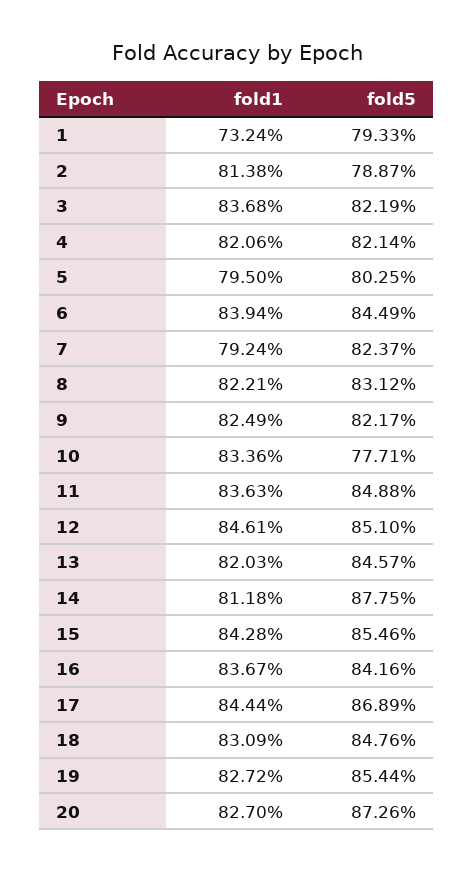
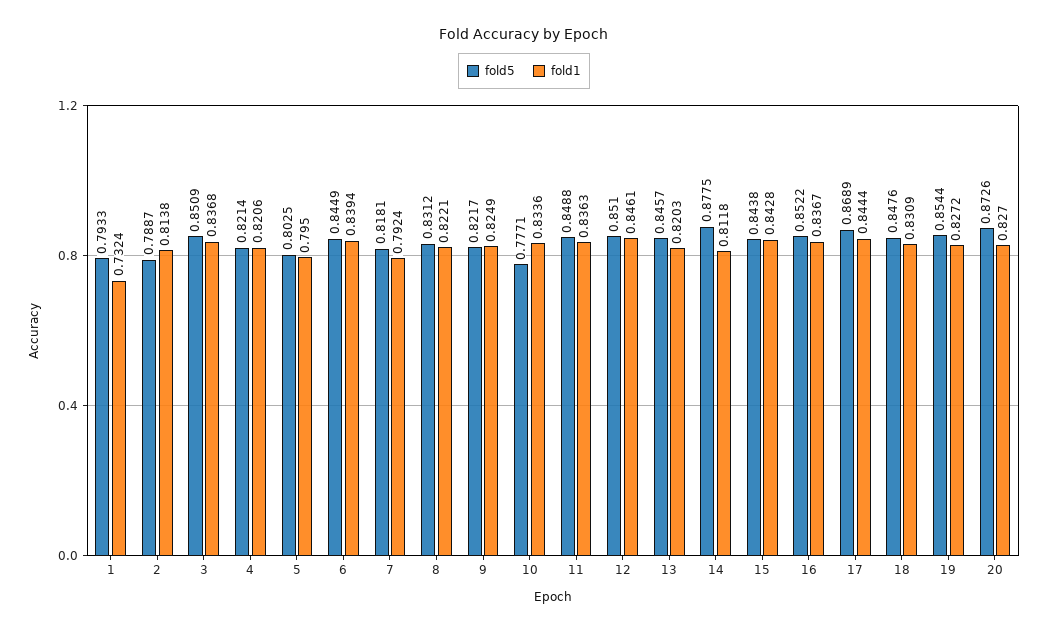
  {
    "fold1": {
      "1": 0.7324,
      "2": 0.8138,
      "3": 0.8368,
      "4": 0.8206,
      "5": 0.795,
      "6": 0.8394,
      "7": 0.7924,
      "8": 0.8221,
      "9": 0.8249,
      "10": 0.8336,
      "11": 0.8363,
      "12": 0.8461,
      "13": 0.8203,
      "14": 0.8118,
      "15": 0.8428,
      "16": 0.8367,
      "17": 0.8444,
      "18": 0.8309,
      "19": 0.8272,
      "20": 0.827
    },
    "fold5": {
      "1": 0.7933,
      "2": 0.7887,
-     "3": 0.8219,
+     "3": 0.8509,
      "4": 0.8214,
      "5": 0.8025,
      "6": 0.8449,
-     "7": 0.8237,
+     "7": 0.8181,
      "8": 0.8312,
      "9": 0.8217,
      "10": 0.7771,
      "11": 0.8488,
      "12": 0.851,
      "13": 0.8457,
      "14": 0.8775,
-     "15": 0.8546,
+     "15": 0.8438,
-     "16": 0.8416,
+     "16": 0.8522,
      "17": 0.8689,
      "18": 0.8476,
      "19": 0.8544,
      "20": 0.8726
    }
  }

